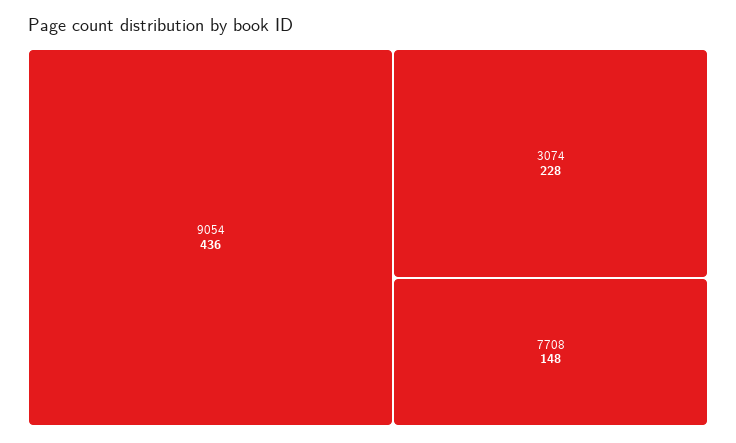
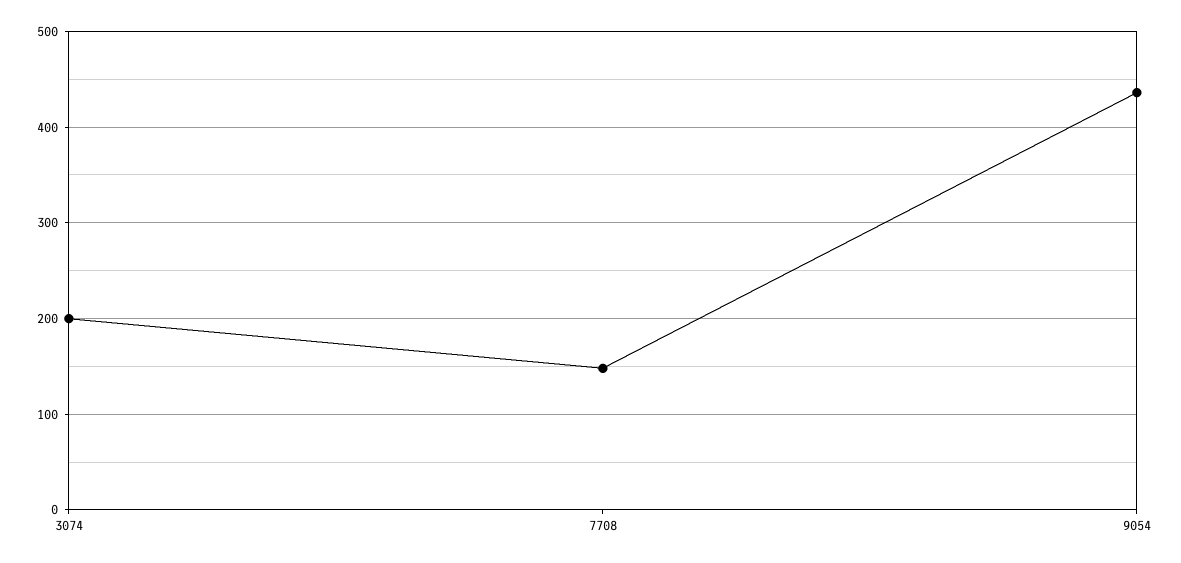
  {
    "9054": 436,
-   "3074": 228,
+   "3074": 200,
    "7708": 148
  }

